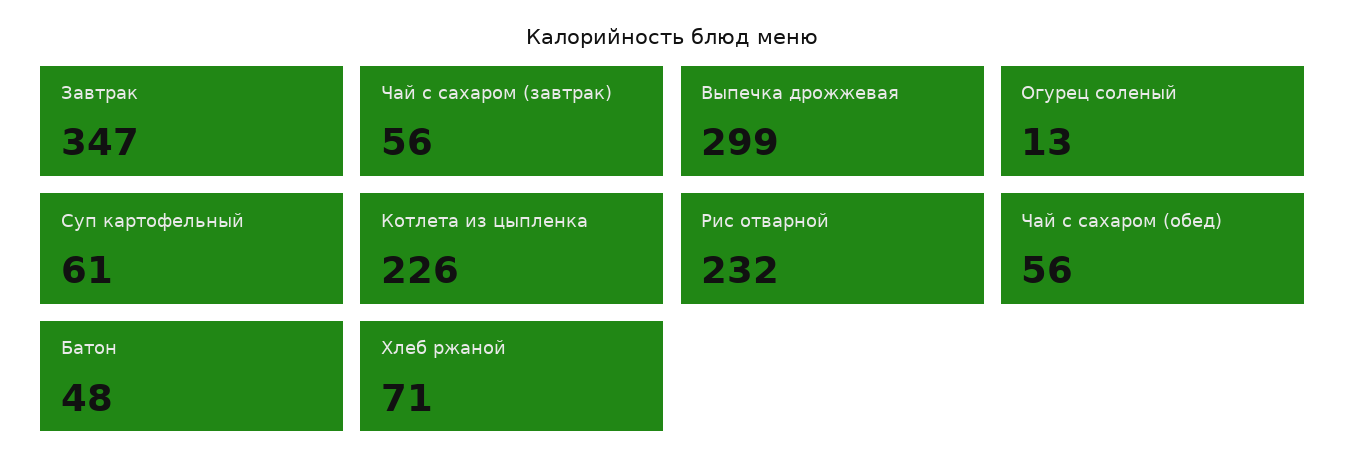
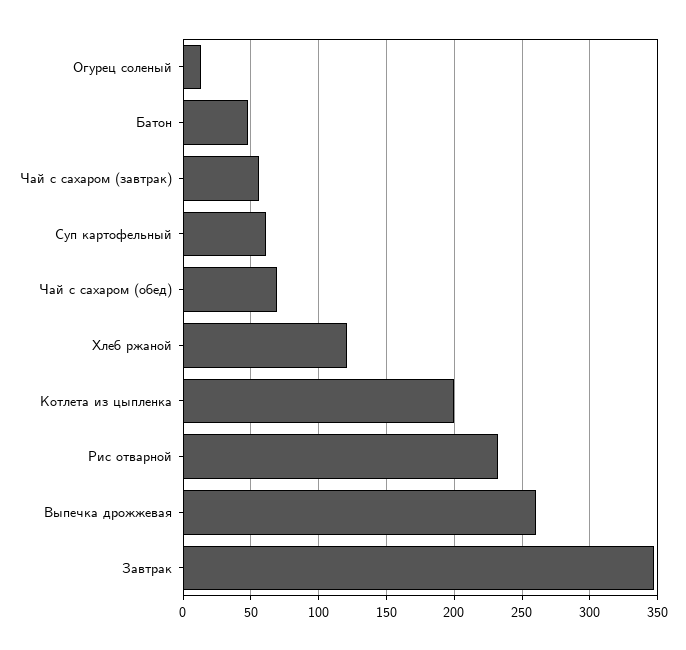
  {
    "Завтрак": 347,
    "Чай с сахаром (завтрак)": 56,
-   "Выпечка дрожжевая": 299,
+   "Выпечка дрожжевая": 260,
    "Огурец соленый": 13,
    "Суп картофельный": 61,
-   "Котлета из цыпленка": 226,
+   "Котлета из цыпленка": 200,
    "Рис отварной": 232,
-   "Чай с сахаром (обед)": 56,
+   "Чай с сахаром (обед)": 70,
    "Батон": 48,
-   "Хлеб ржаной": 71
+   "Хлеб ржаной": 120
  }

